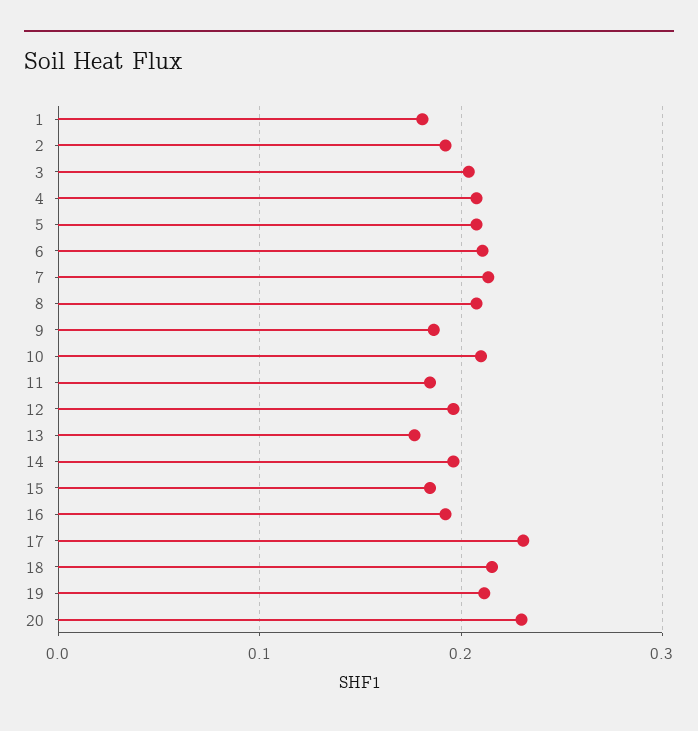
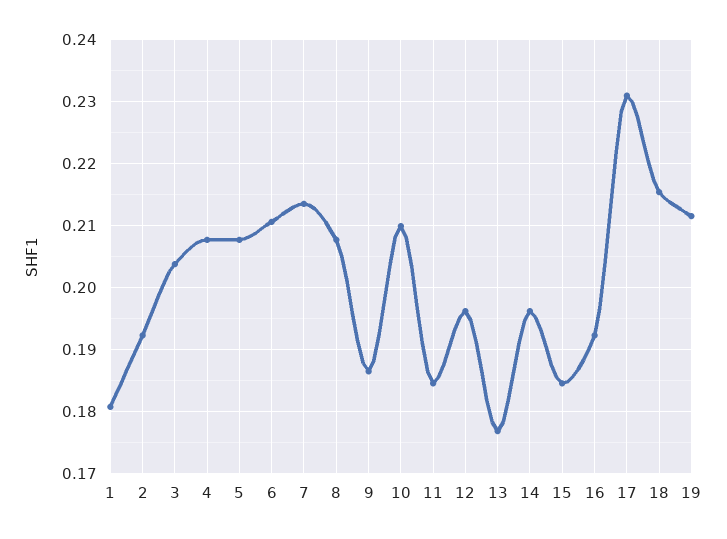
  {
    "1": 0.181,
    "2": 0.192,
    "3": 0.204,
    "4": 0.208,
    "5": 0.208,
    "6": 0.211,
    "7": 0.214,
    "8": 0.208,
    "9": 0.187,
    "10": 0.21,
    "11": 0.185,
    "12": 0.196,
    "13": 0.177,
    "14": 0.196,
    "15": 0.185,
    "16": 0.192,
    "17": 0.231,
    "18": 0.215,
-   "19": 0.212,
+   "19": 0.212
-   "20": 0.23
  }

